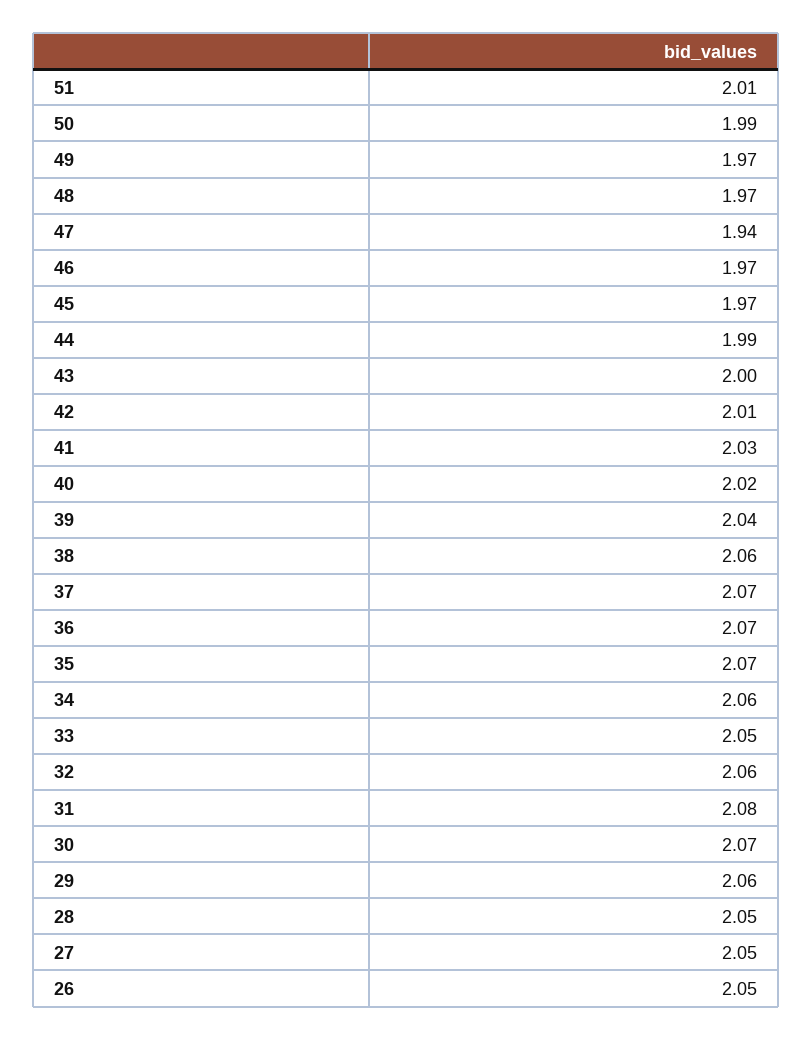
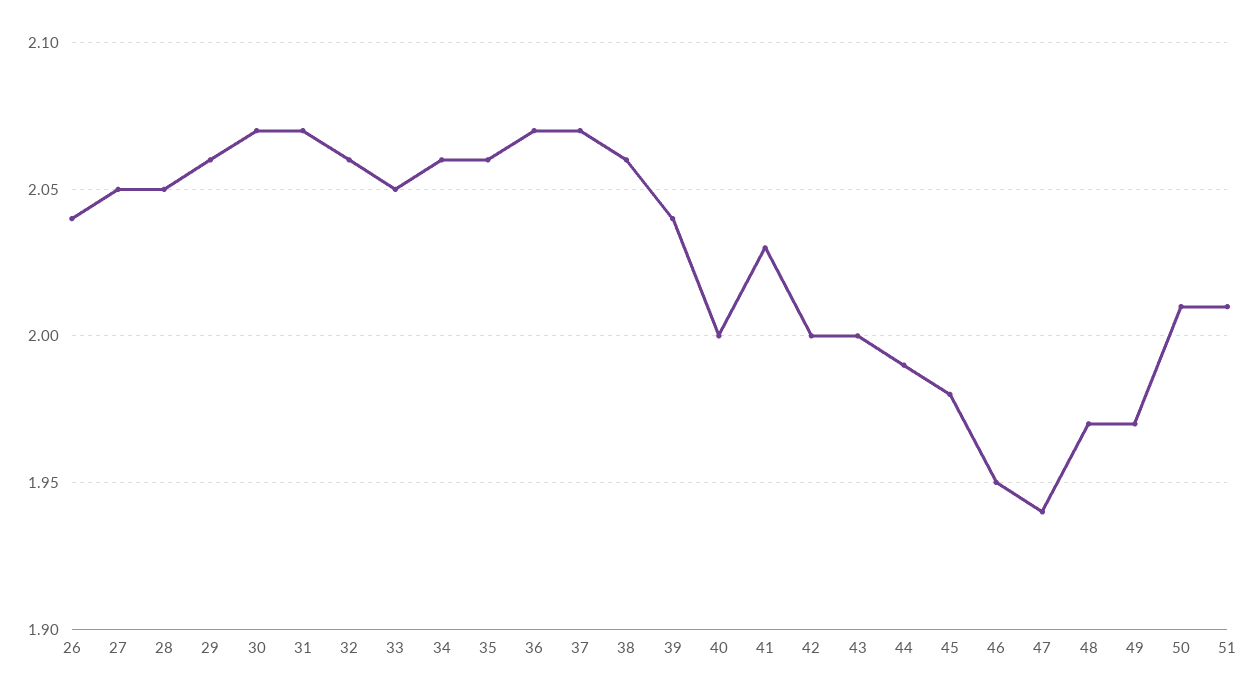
  {
    "51": 2.01,
-   "50": 1.99,
+   "50": 2.01,
    "49": 1.97,
    "48": 1.97,
    "47": 1.94,
-   "46": 1.97,
+   "46": 1.95,
-   "45": 1.97,
+   "45": 1.98,
    "44": 1.99,
    "43": 2,
-   "42": 2.01,
+   "42": 2,
    "41": 2.03,
-   "40": 2.02,
+   "40": 2,
    "39": 2.04,
    "38": 2.06,
    "37": 2.07,
    "36": 2.07,
-   "35": 2.07,
+   "35": 2.06,
    "34": 2.06,
    "33": 2.05,
    "32": 2.06,
-   "31": 2.08,
+   "31": 2.07,
    "30": 2.07,
    "29": 2.06,
    "28": 2.05,
    "27": 2.05,
-   "26": 2.05
+   "26": 2.04
  }

